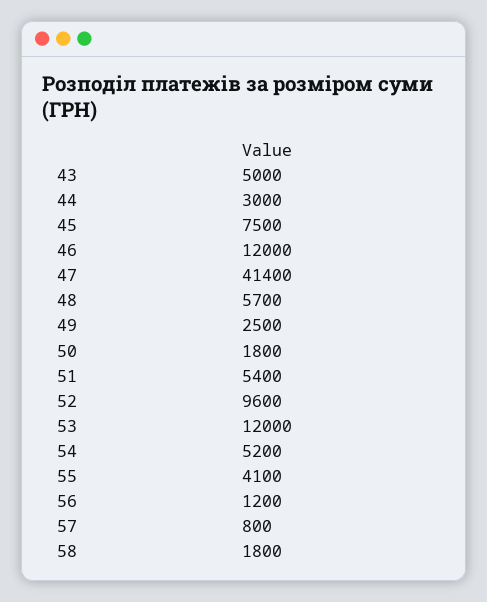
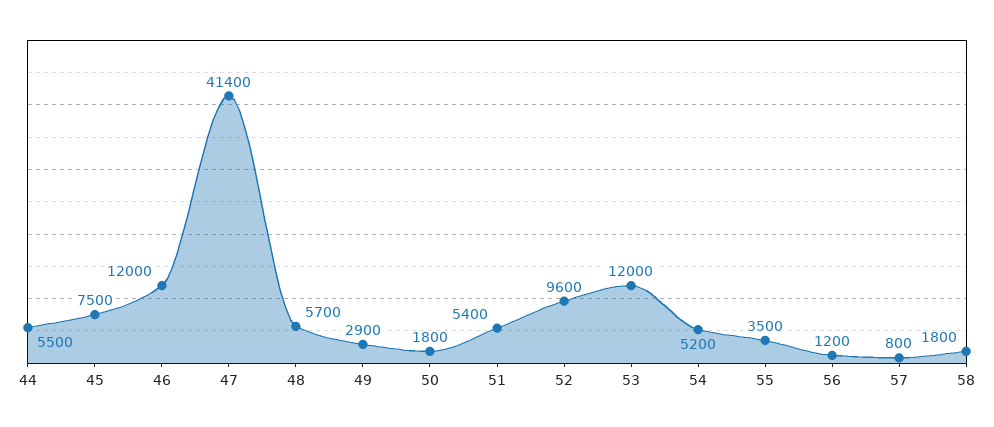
  {
-   "43": 5000,
-   "44": 3000,
+   "44": 5500,
    "45": 7500,
    "46": 12000,
    "47": 41400,
    "48": 5700,
-   "49": 2500,
+   "49": 2900,
    "50": 1800,
    "51": 5400,
    "52": 9600,
    "53": 12000,
    "54": 5200,
-   "55": 4100,
+   "55": 3500,
    "56": 1200,
    "57": 800,
    "58": 1800
  }

